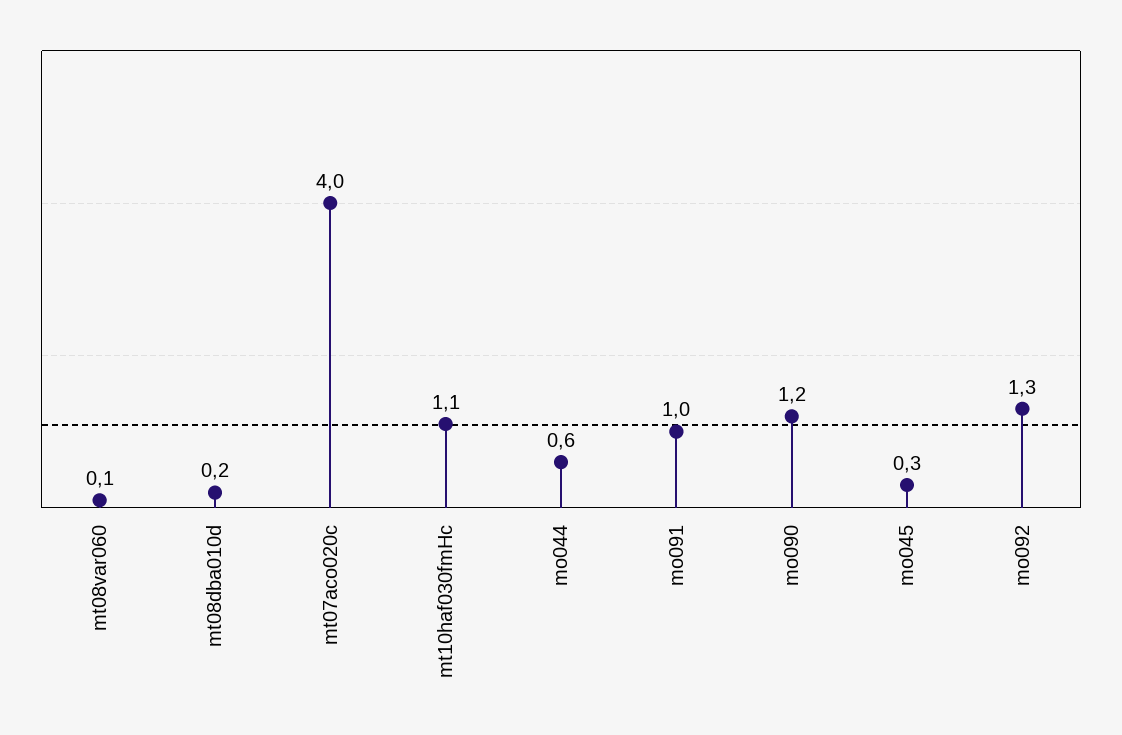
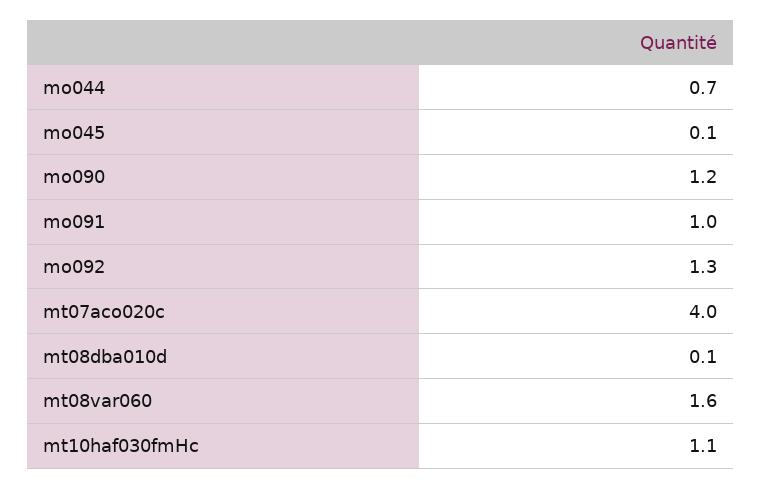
  {
-   "mt08var060": 0.1,
+   "mt08var060": 1.6,
-   "mt08dba010d": 0.2,
+   "mt08dba010d": 0.1,
    "mt07aco020c": 4,
    "mt10haf030fmHc": 1.1,
-   "mo044": 0.6,
+   "mo044": 0.7,
    "mo091": 1,
    "mo090": 1.2,
-   "mo045": 0.3,
+   "mo045": 0.1,
    "mo092": 1.3
  }

